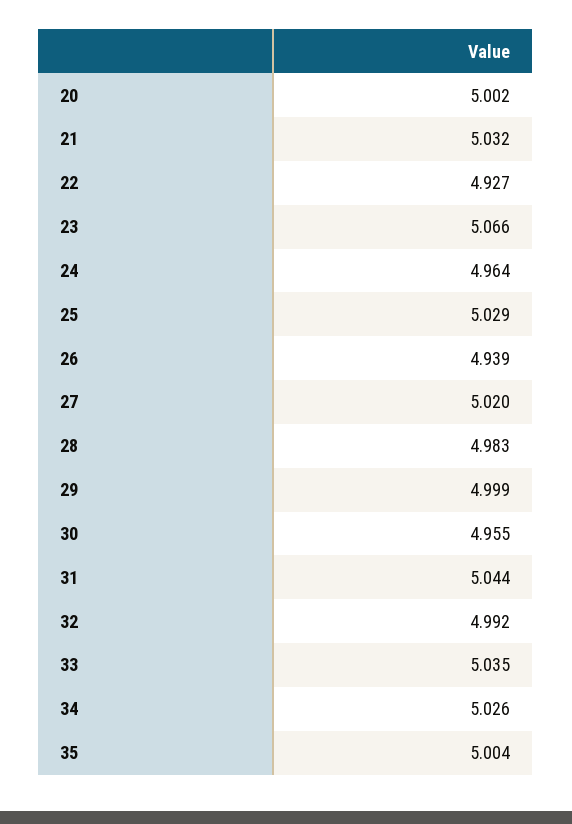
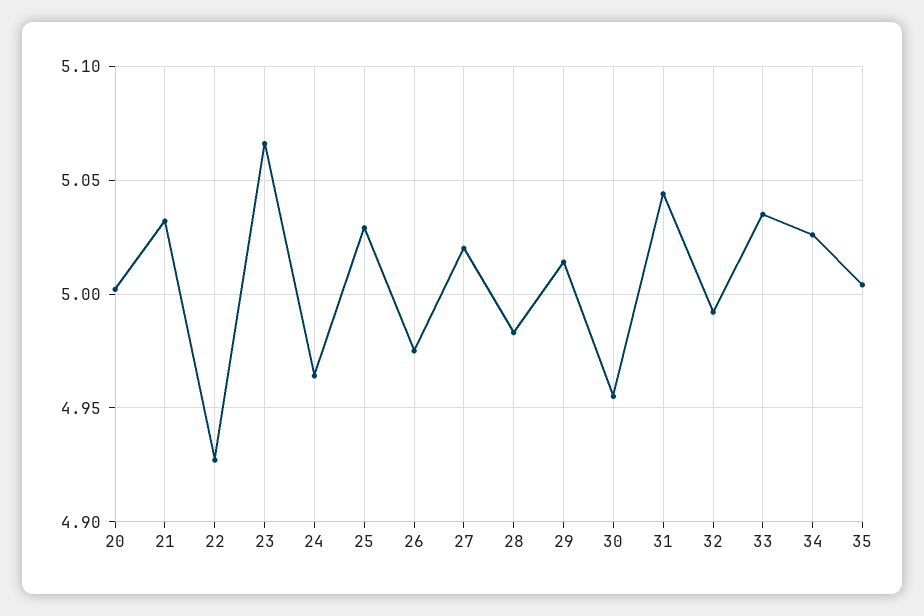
  {
    "20": 5.002,
    "21": 5.032,
    "22": 4.927,
    "23": 5.066,
    "24": 4.964,
    "25": 5.029,
-   "26": 4.939,
+   "26": 4.975,
    "27": 5.02,
    "28": 4.983,
-   "29": 4.999,
+   "29": 5.015,
    "30": 4.955,
    "31": 5.044,
    "32": 4.992,
    "33": 5.035,
    "34": 5.026,
    "35": 5.004
  }

